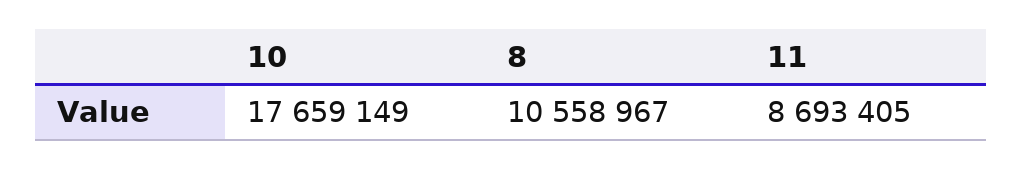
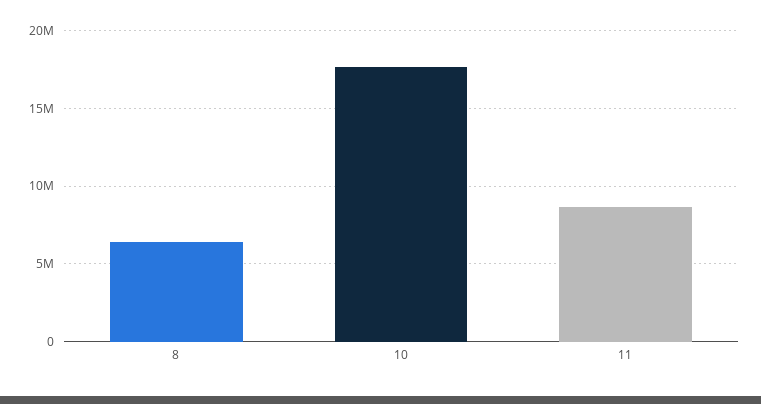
  {
    "10": 17659149,
-   "8": 10558967,
+   "8": 6500000,
    "11": 8693405
  }

